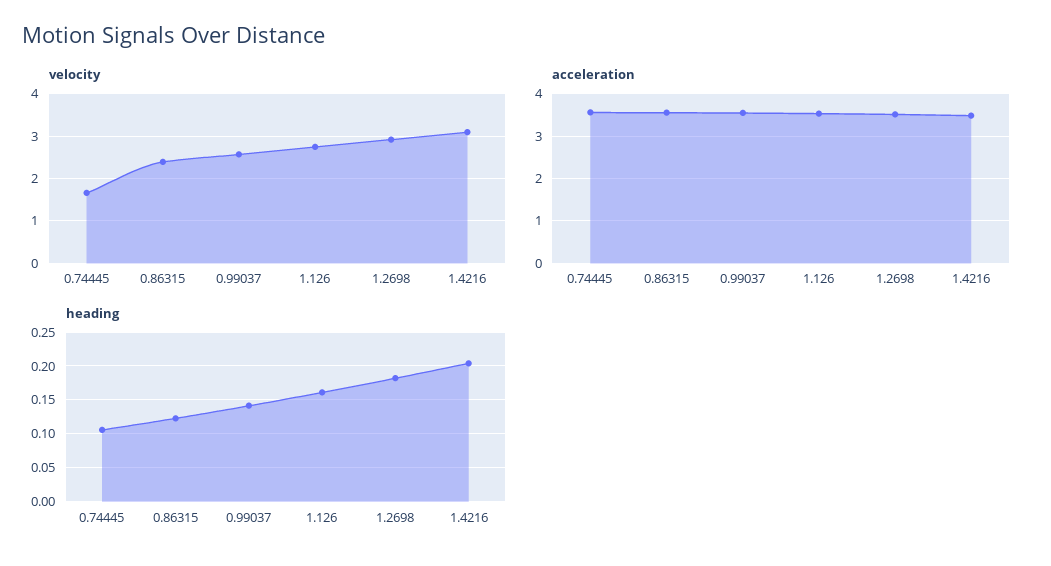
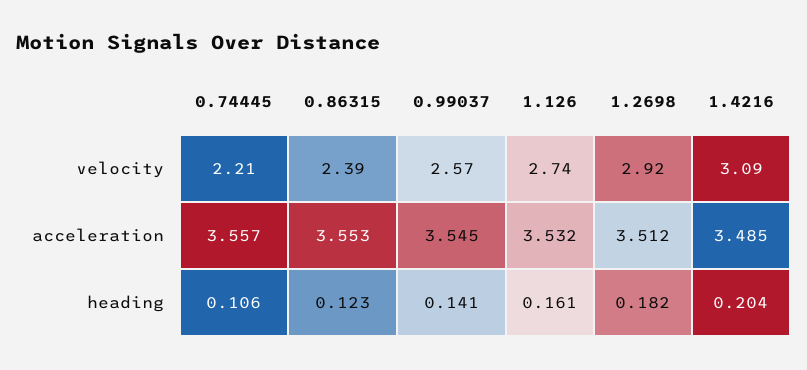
  {
    "velocity": {
-     "0.74445": 1.6,
+     "0.74445": 2.21,
      "0.86315": 2.39,
      "0.99037": 2.57,
      "1.126": 2.74,
      "1.2698": 2.92,
      "1.4216": 3.09
    },
    "acceleration": {
      "0.74445": 3.557,
      "0.86315": 3.553,
      "0.99037": 3.545,
      "1.126": 3.532,
      "1.2698": 3.512,
      "1.4216": 3.485
    },
    "heading": {
      "0.74445": 0.106,
      "0.86315": 0.123,
      "0.99037": 0.141,
      "1.126": 0.161,
      "1.2698": 0.182,
      "1.4216": 0.204
    }
  }

